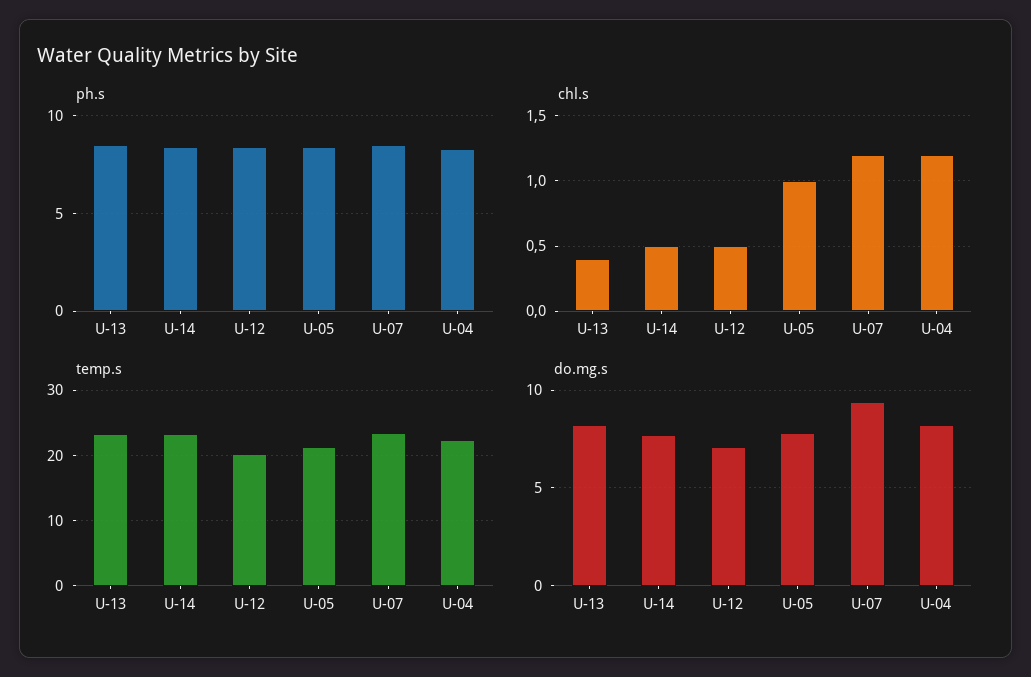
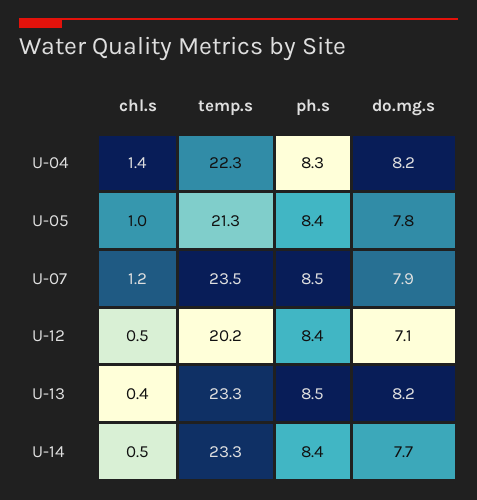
  {
    "ph.s": {
      "U-13": 8.5,
      "U-14": 8.4,
      "U-12": 8.4,
      "U-05": 8.4,
      "U-07": 8.5,
      "U-04": 8.3
    },
    "chl.s": {
      "U-13": 0.4,
      "U-14": 0.5,
      "U-12": 0.5,
      "U-05": 1,
      "U-07": 1.2,
-     "U-04": 1.2
+     "U-04": 1.4
    },
    "temp.s": {
      "U-13": 23.3,
      "U-14": 23.3,
      "U-12": 20.2,
      "U-05": 21.3,
      "U-07": 23.5,
      "U-04": 22.3
    },
    "do.mg.s": {
      "U-13": 8.2,
      "U-14": 7.7,
      "U-12": 7.1,
      "U-05": 7.8,
-     "U-07": 9.5,
+     "U-07": 7.9,
      "U-04": 8.2
    }
  }

